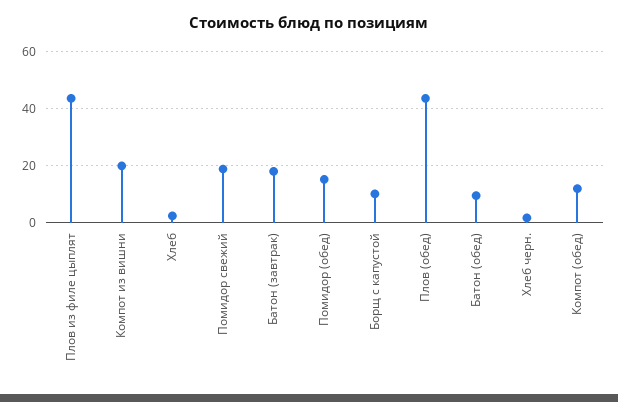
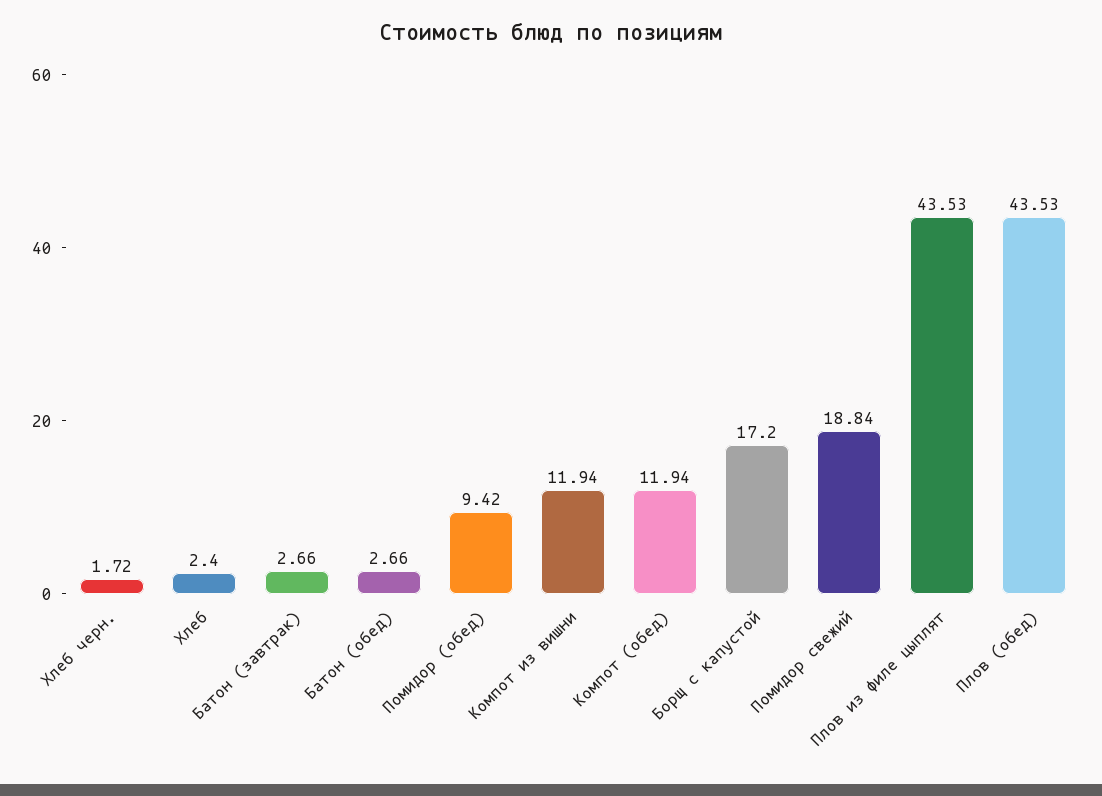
  {
    "Плов из филе цыплят": 43.53,
-   "Компот из вишни": 20,
+   "Компот из вишни": 11.94,
    "Хлеб": 2.4,
    "Помидор свежий": 18.84,
-   "Батон (завтрак)": 17.5,
+   "Батон (завтрак)": 2.66,
-   "Помидор (обед)": 15,
+   "Помидор (обед)": 9.42,
-   "Борщ с капустой": 10,
+   "Борщ с капустой": 17.2,
    "Плов (обед)": 43.53,
-   "Батон (обед)": 10,
+   "Батон (обед)": 2.66,
    "Хлеб черн.": 1.72,
    "Компот (обед)": 11.94
  }

